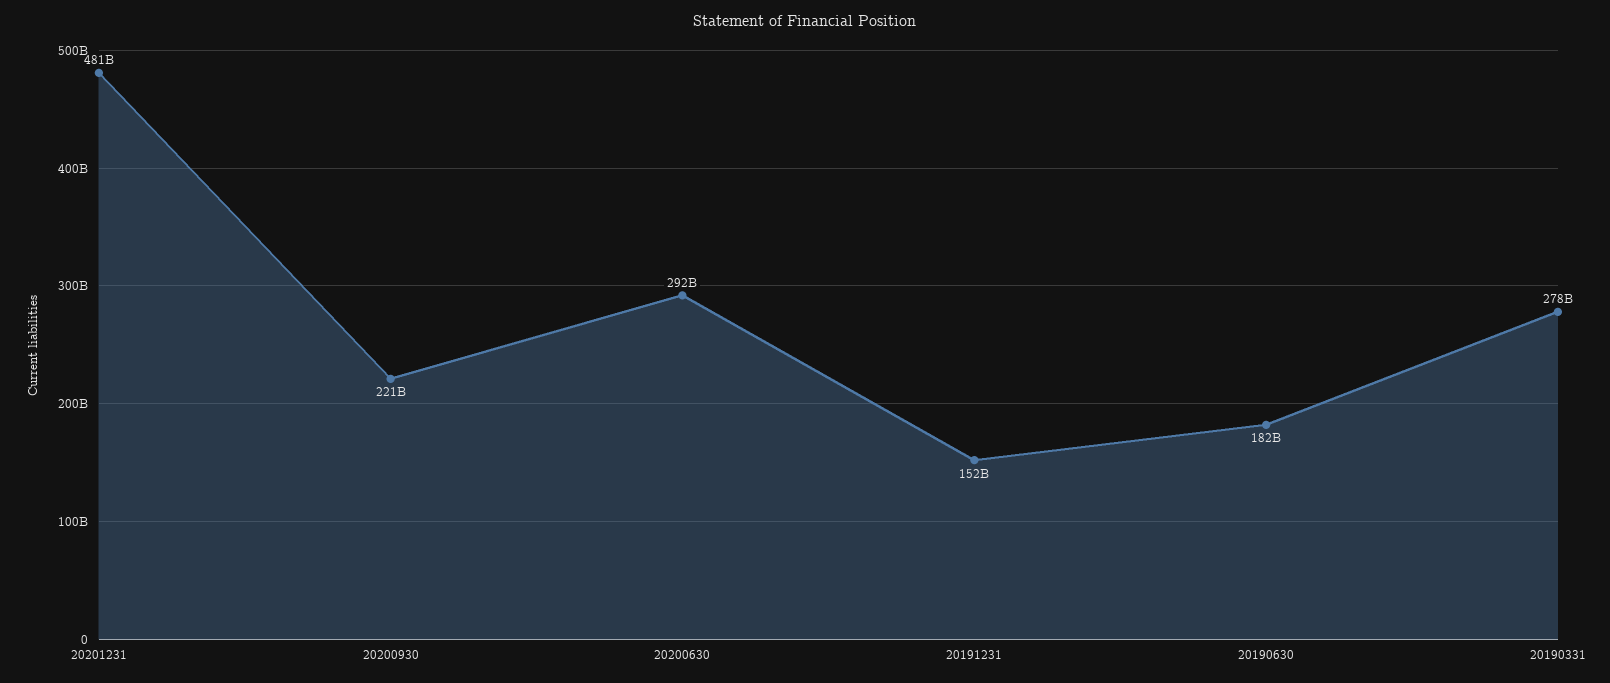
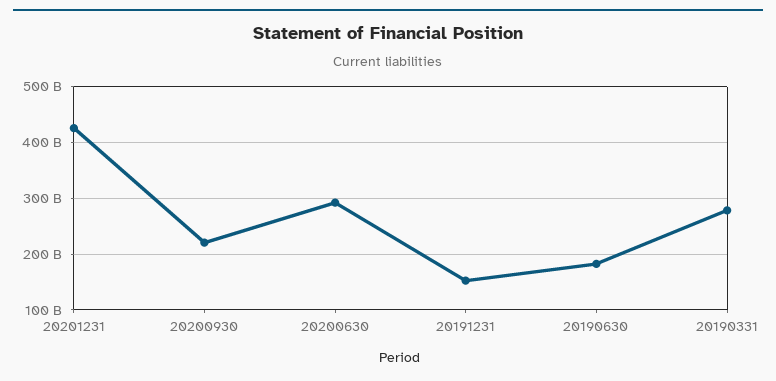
  {
-   "20201231": 481000000000,
+   "20201231": 420000000000,
    "20200930": 221000000000,
    "20200630": 292000000000,
    "20191231": 152000000000,
    "20190630": 182000000000,
    "20190331": 278000000000
  }

